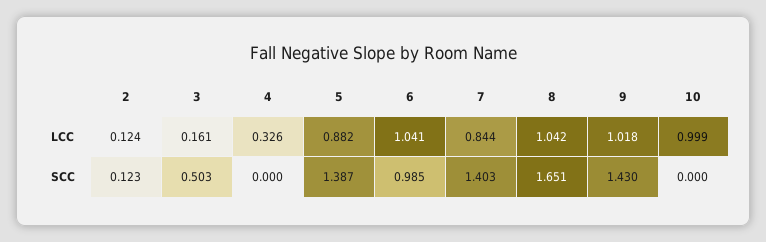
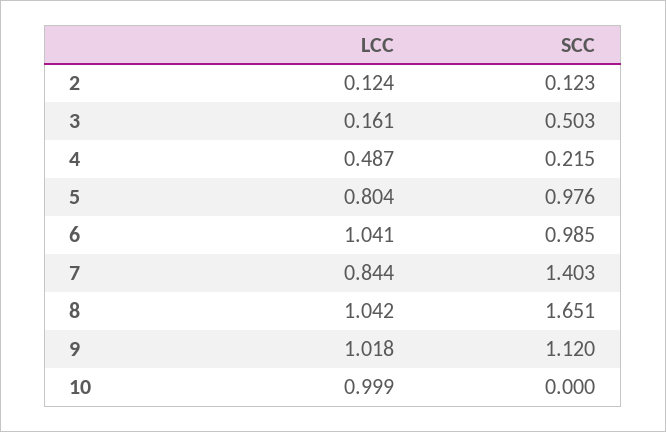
  {
    "2": {
      "LCC": 0.124,
      "SCC": 0.123
    },
    "3": {
      "LCC": 0.161,
      "SCC": 0.503
    },
    "4": {
-     "LCC": 0.326,
+     "LCC": 0.487,
-     "SCC": 0
+     "SCC": 0.215
    },
    "5": {
-     "LCC": 0.882,
+     "LCC": 0.804,
-     "SCC": 1.387
+     "SCC": 0.976
    },
    "6": {
      "LCC": 1.041,
      "SCC": 0.985
    },
    "7": {
      "LCC": 0.844,
      "SCC": 1.403
    },
    "8": {
      "LCC": 1.042,
      "SCC": 1.651
    },
    "9": {
      "LCC": 1.018,
-     "SCC": 1.43
+     "SCC": 1.12
    },
    "10": {
      "LCC": 0.999,
      "SCC": 0
    }
  }

